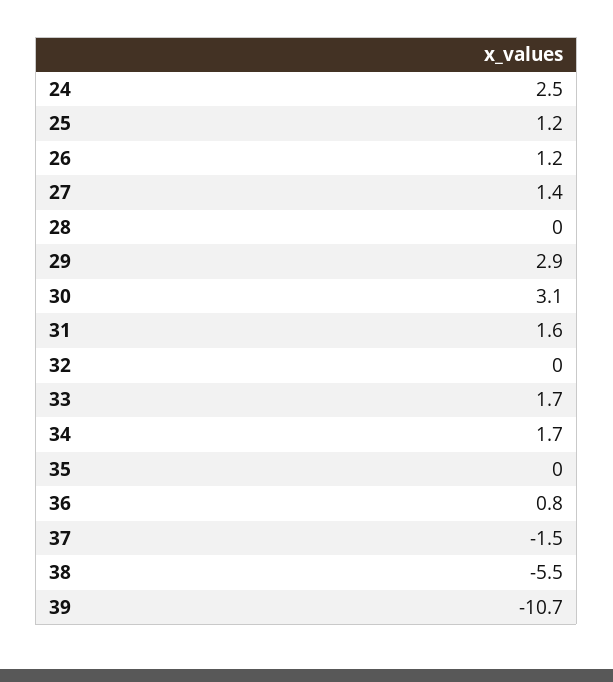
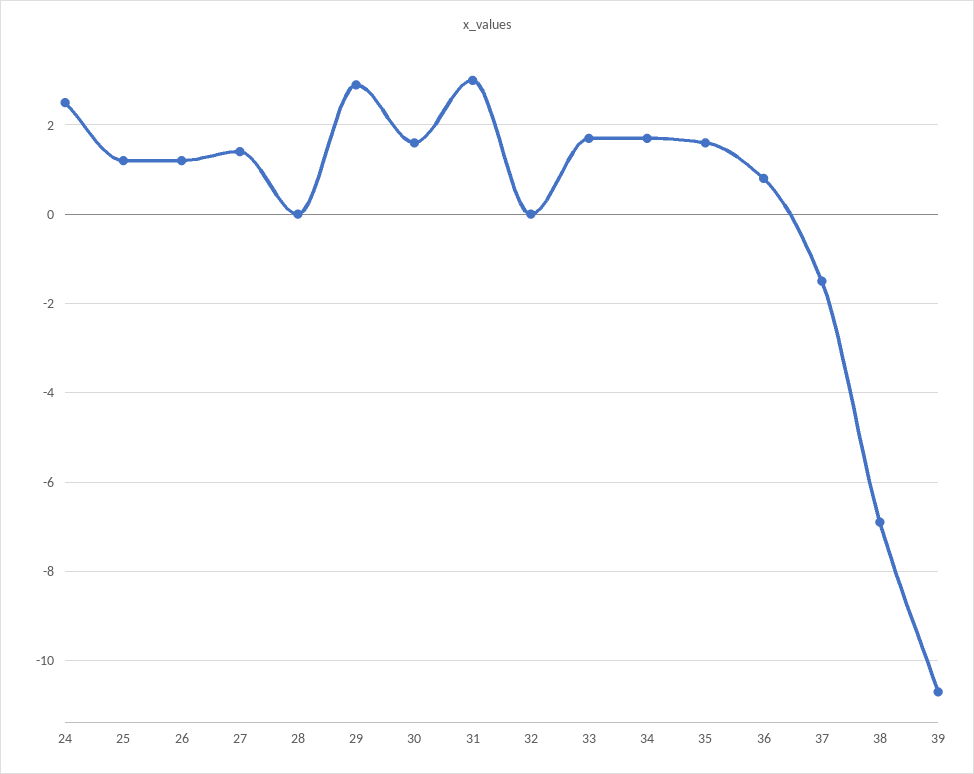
  {
    "24": 2.5,
    "25": 1.2,
    "26": 1.2,
    "27": 1.4,
    "28": 0,
    "29": 2.9,
-   "30": 3.1,
+   "30": 1.5,
-   "31": 1.6,
+   "31": 3,
    "32": 0,
    "33": 1.7,
    "34": 1.7,
-   "35": 0,
+   "35": 1.5,
    "36": 0.8,
    "37": -1.5,
-   "38": -5.5,
+   "38": -7,
    "39": -10.7
  }

